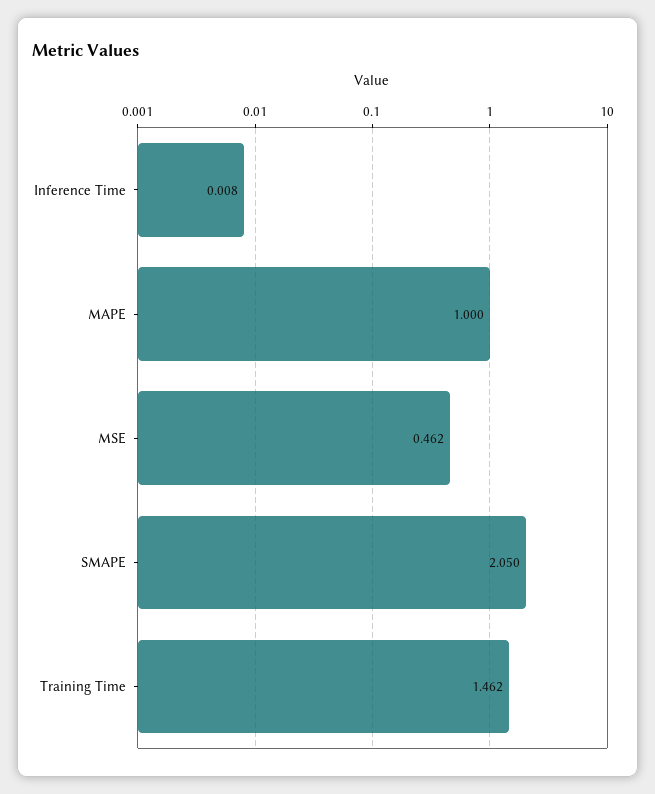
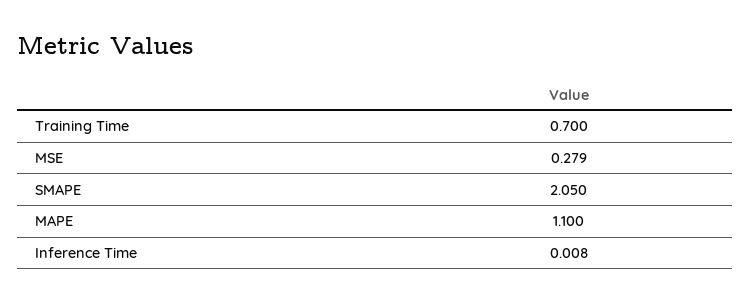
  {
    "Inference Time": 0.008,
-   "MAPE": 1,
+   "MAPE": 1.1,
-   "MSE": 0.462,
+   "MSE": 0.279,
    "SMAPE": 2.05,
-   "Training Time": 1.462
+   "Training Time": 0.7
  }

